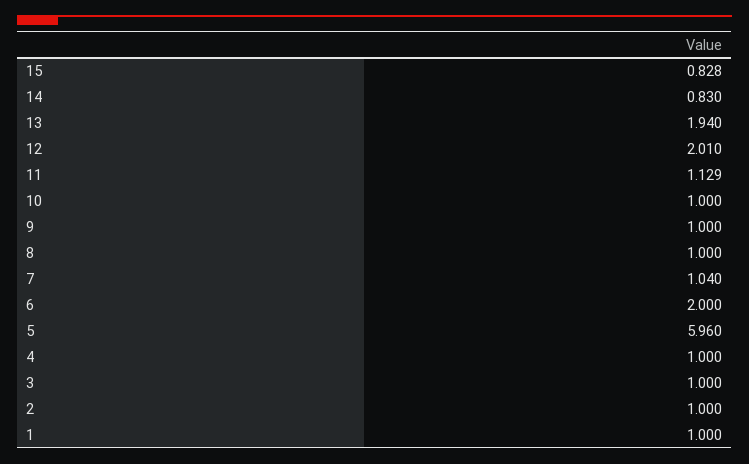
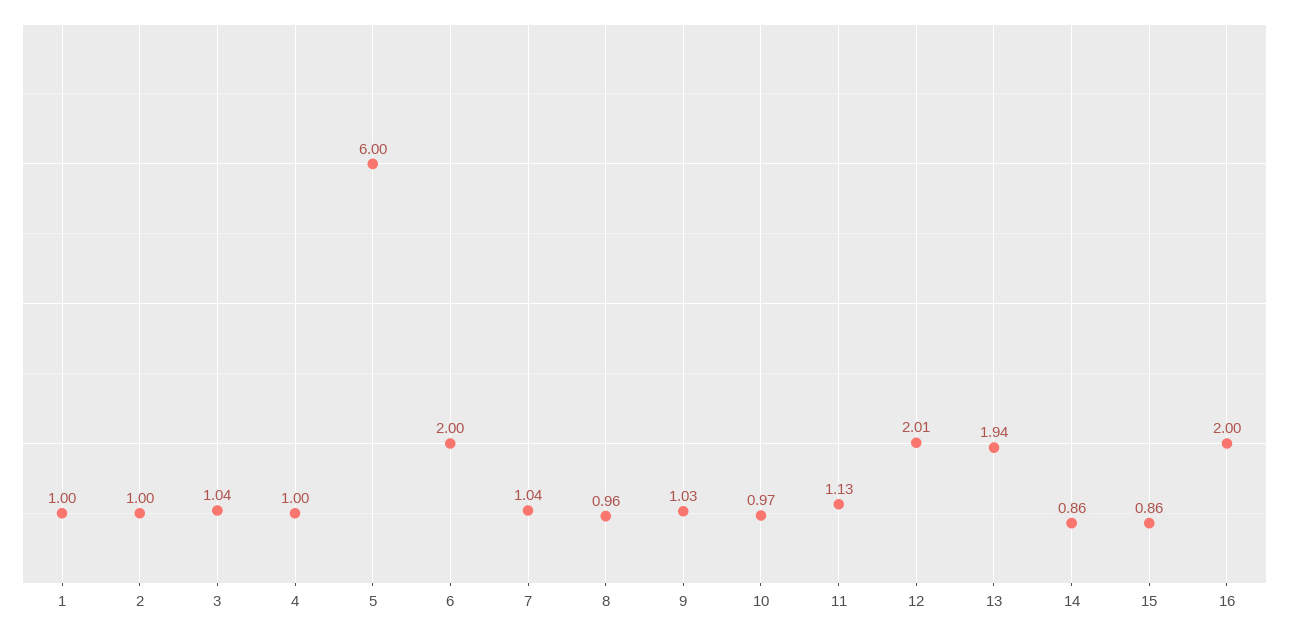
  {
-   "15": 0.828,
+   "15": 0.86,
-   "14": 0.83,
+   "14": 0.86,
    "13": 1.94,
    "12": 2.01,
    "11": 1.129,
-   "10": 1,
+   "10": 0.97,
-   "9": 1,
+   "9": 1.03,
-   "8": 1,
+   "8": 0.96,
    "7": 1.04,
    "6": 2,
-   "5": 5.96,
+   "5": 6,
    "4": 1,
-   "3": 1,
+   "3": 1.04,
    "2": 1,
-   "1": 1
+   "1": 1,
+   "16": 2
  }

